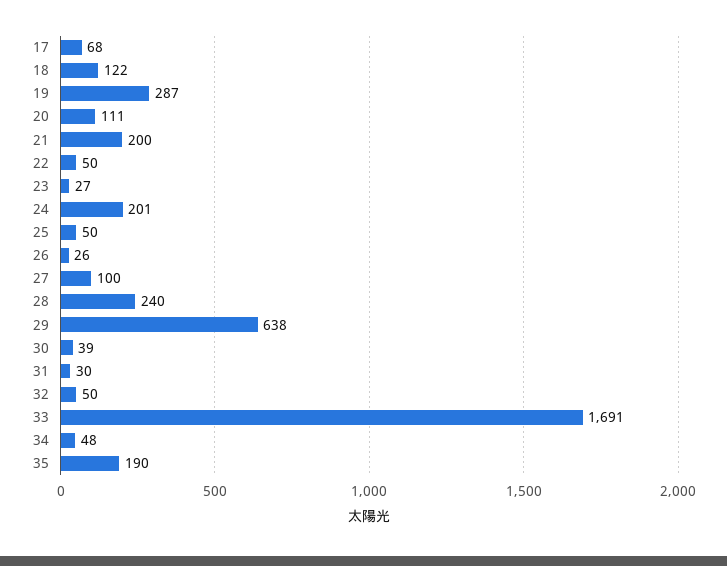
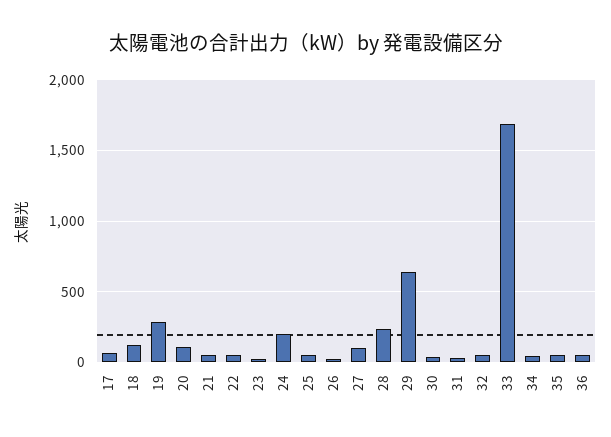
  {
    "17": 68,
    "18": 122,
    "19": 287,
    "20": 111,
-   "21": 200,
+   "21": 50,
    "22": 50,
    "23": 27,
    "24": 201,
    "25": 50,
    "26": 26,
    "27": 100,
    "28": 240,
    "29": 638,
    "30": 39,
    "31": 30,
    "32": 50,
    "33": 1691,
    "34": 48,
-   "35": 190
+   "35": 50,
+   "36": 50
  }

